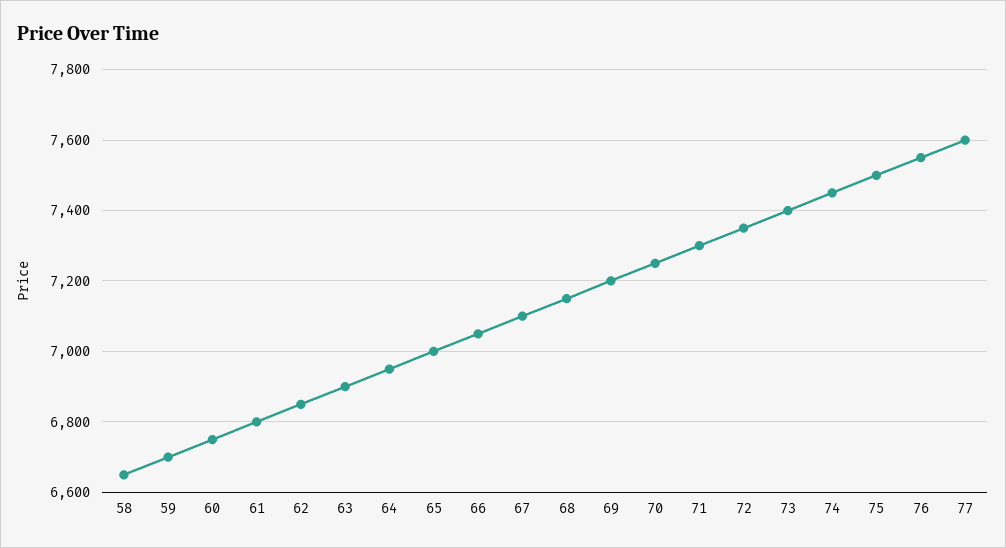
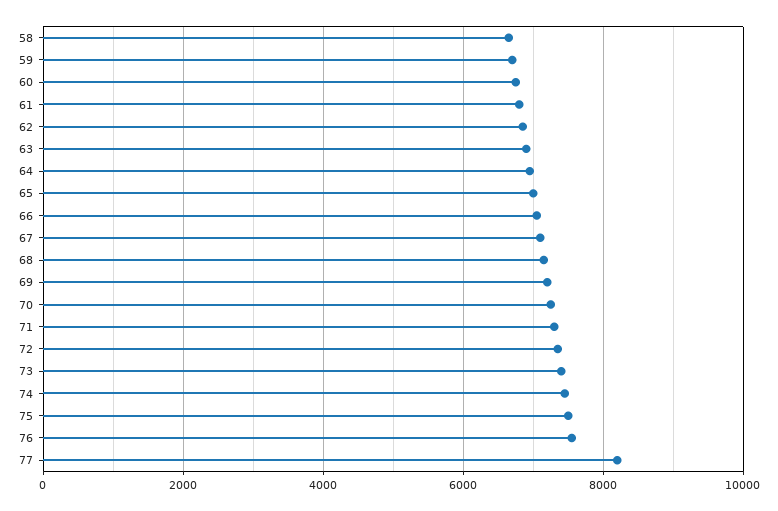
  {
    "58": 6660,
    "59": 6700,
    "60": 6760,
    "61": 6800,
    "62": 6860,
    "63": 6900,
    "64": 6960,
    "65": 7000,
    "66": 7060,
    "67": 7100,
    "68": 7160,
    "69": 7200,
    "70": 7260,
    "71": 7300,
    "72": 7360,
    "73": 7400,
    "74": 7460,
    "75": 7500,
    "76": 7560,
-   "77": 7600
+   "77": 8200
  }

